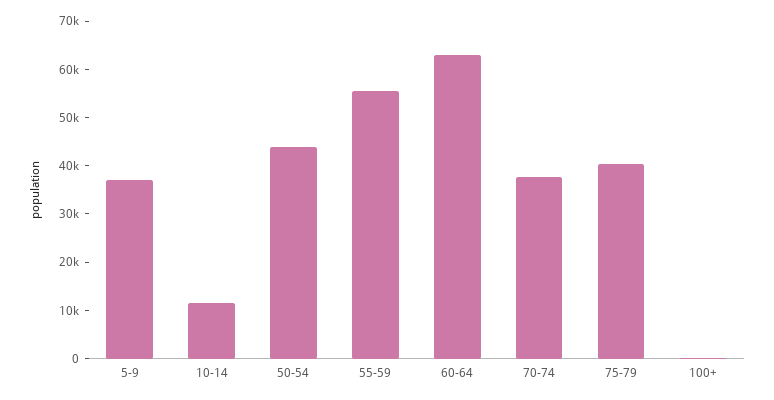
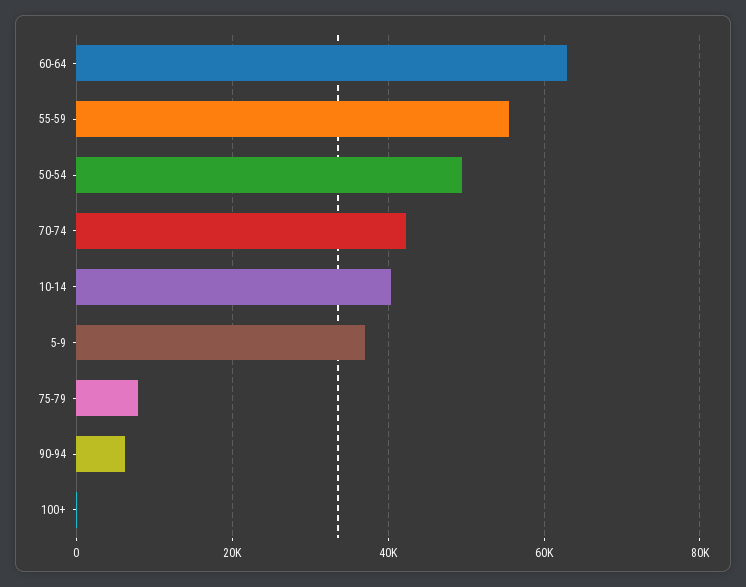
  {
    "5-9": 36000,
-   "10-14": 12000,
+   "10-14": 40000,
-   "50-54": 44000,
+   "50-54": 50000,
    "55-59": 56000,
    "60-64": 62000,
-   "70-74": 38000,
+   "70-74": 42000,
-   "75-79": 40000,
+   "75-79": 8000,
-   "100+": 0
+   "100+": 0,
+   "90-94": 6000
  }

